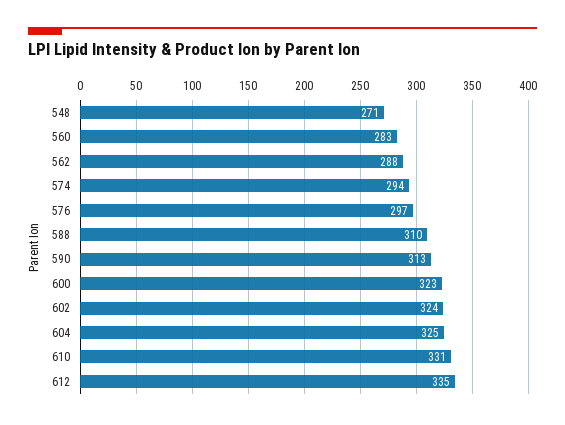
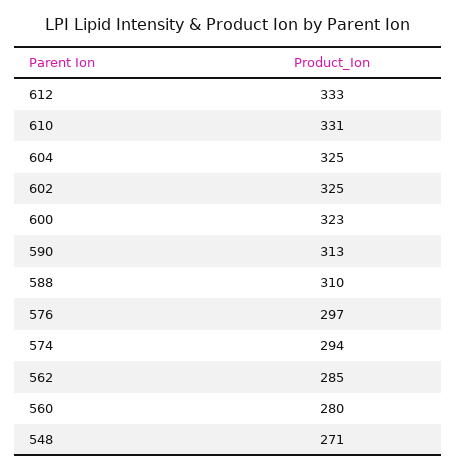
  {
    "548": 271,
-   "560": 283,
+   "560": 280,
-   "562": 288,
+   "562": 285,
    "574": 294,
    "576": 297,
    "588": 310,
    "590": 313,
    "600": 323,
-   "602": 324,
+   "602": 325,
    "604": 325,
    "610": 331,
-   "612": 335
+   "612": 333
  }

